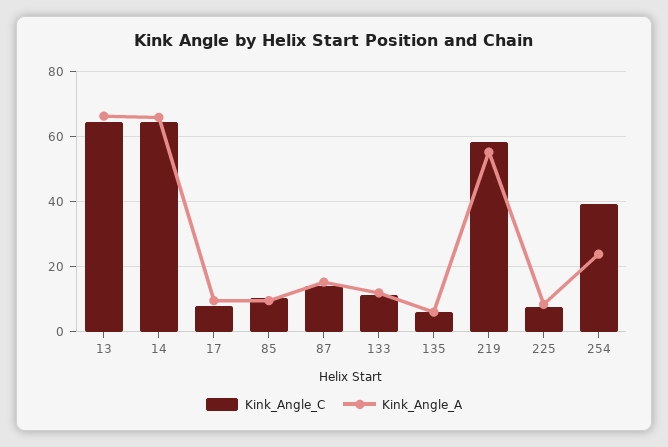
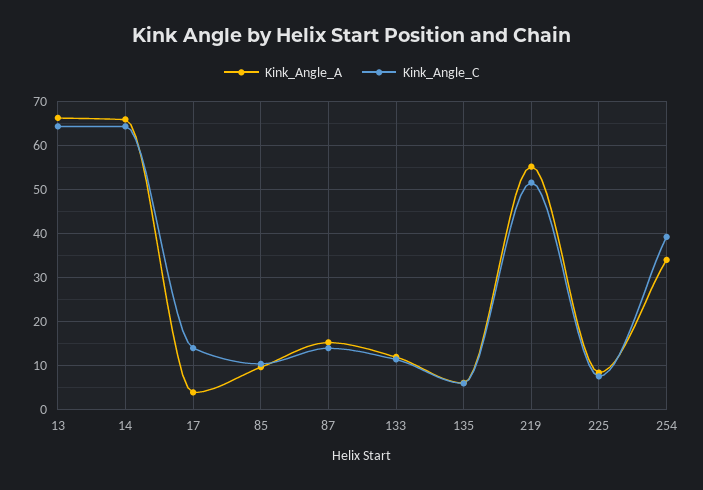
  {
    "Kink_Angle_C": {
      "13": 64,
      "14": 64,
-     "17": 8,
+     "17": 14,
      "85": 10,
      "87": 14,
      "133": 12,
      "135": 6,
-     "219": 58,
+     "219": 52,
      "225": 8,
      "254": 40
    },
    "Kink_Angle_A": {
      "13": 66,
      "14": 66,
-     "17": 10,
+     "17": 4,
      "85": 10,
      "87": 16,
      "133": 12,
      "135": 6,
      "219": 56,
      "225": 8,
-     "254": 24
+     "254": 34
    }
  }

